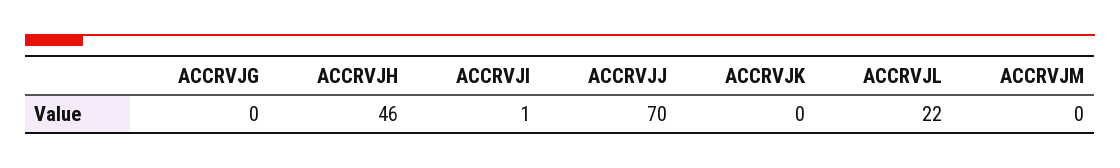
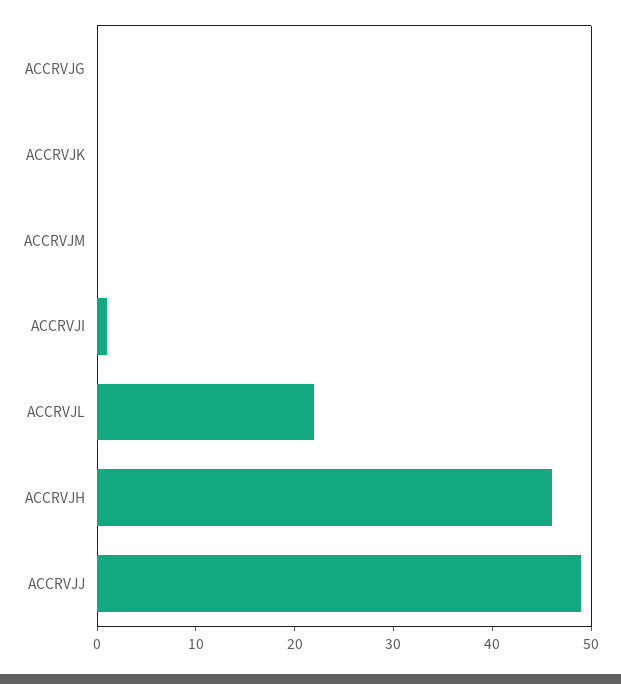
  {
    "ACCRVJG": 0,
    "ACCRVJH": 46,
    "ACCRVJI": 1,
-   "ACCRVJJ": 70,
+   "ACCRVJJ": 49,
    "ACCRVJK": 0,
    "ACCRVJL": 22,
    "ACCRVJM": 0
  }

